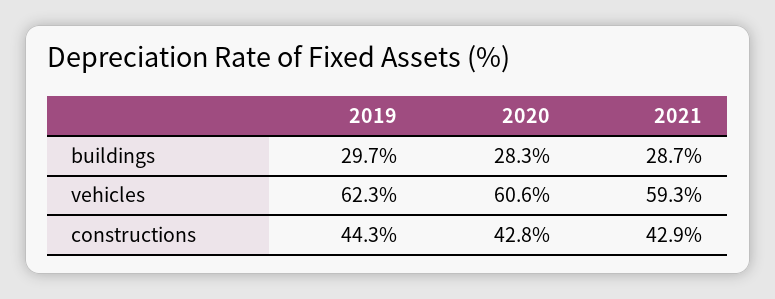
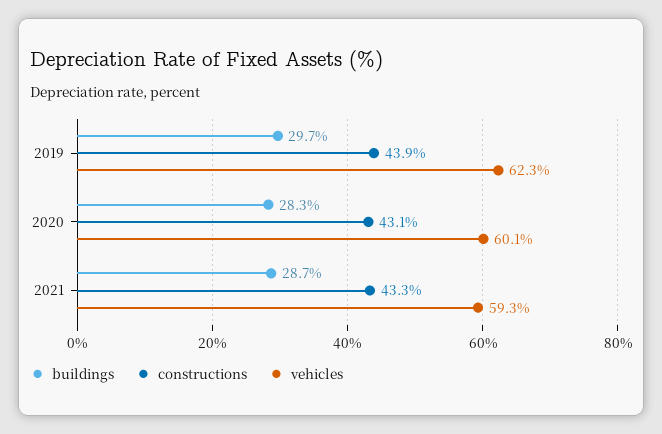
  {
    "buildings": {
      "2019": 29.7,
      "2020": 28.3,
      "2021": 28.7
    },
    "vehicles": {
      "2019": 62.3,
-     "2020": 60.6,
+     "2020": 60.1,
      "2021": 59.3
    },
    "constructions": {
-     "2019": 44.3,
+     "2019": 43.9,
-     "2020": 42.8,
+     "2020": 43.1,
-     "2021": 42.9
+     "2021": 43.3
    }
  }

